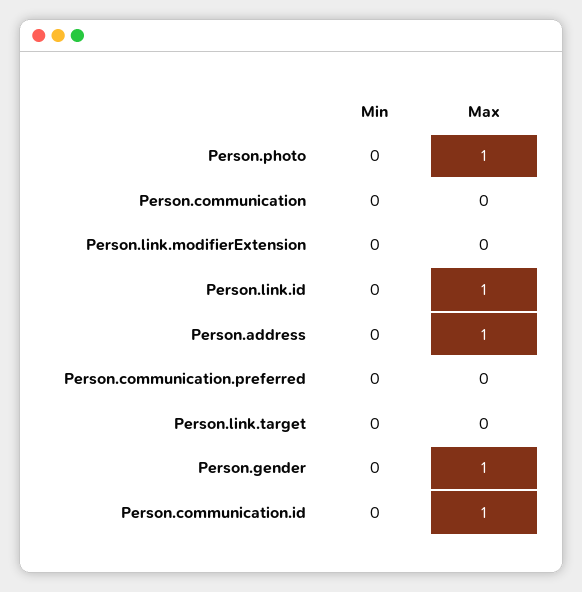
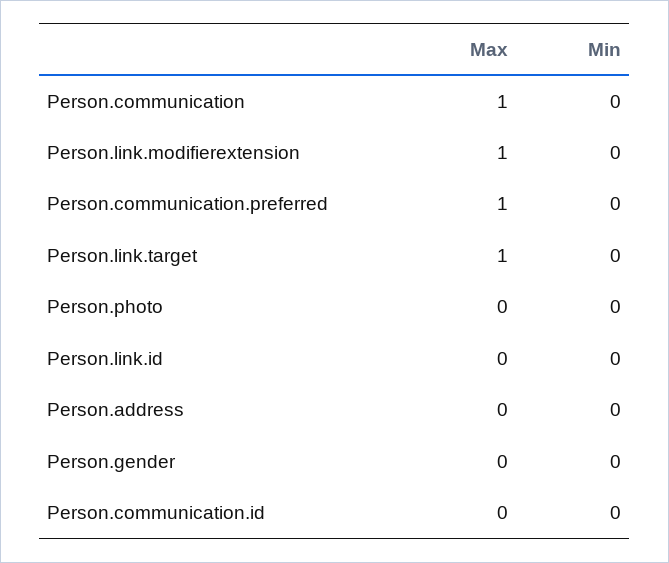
  {
    "Min": {
      "Person.photo": 0,
      "Person.communication": 0,
      "Person.link.modifierExtension": 0,
      "Person.link.id": 0,
      "Person.address": 0,
      "Person.communication.preferred": 0,
      "Person.link.target": 0,
      "Person.gender": 0,
      "Person.communication.id": 0
    },
    "Max": {
-     "Person.photo": 1,
+     "Person.photo": 0,
-     "Person.communication": 0,
+     "Person.communication": 1,
-     "Person.link.modifierExtension": 0,
+     "Person.link.modifierExtension": 1,
-     "Person.link.id": 1,
+     "Person.link.id": 0,
-     "Person.address": 1,
+     "Person.address": 0,
-     "Person.communication.preferred": 0,
+     "Person.communication.preferred": 1,
-     "Person.link.target": 0,
+     "Person.link.target": 1,
-     "Person.gender": 1,
+     "Person.gender": 0,
-     "Person.communication.id": 1
+     "Person.communication.id": 0
    }
  }

